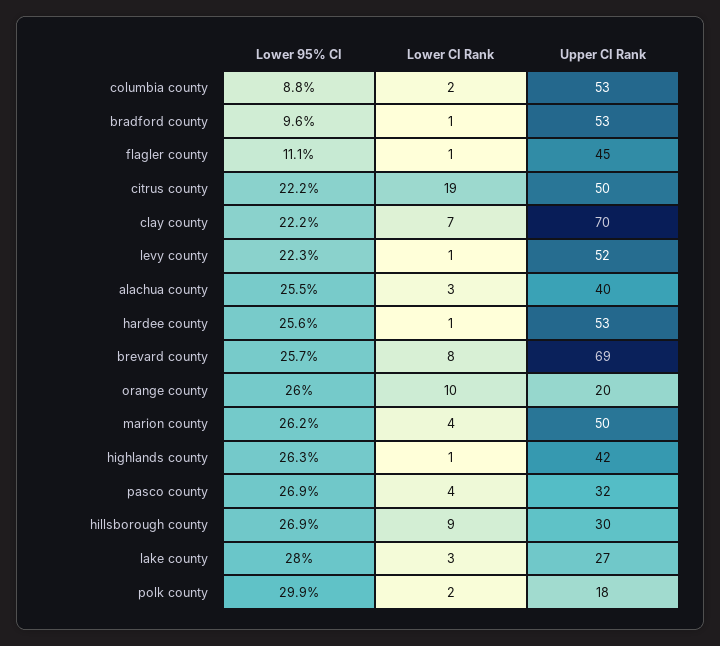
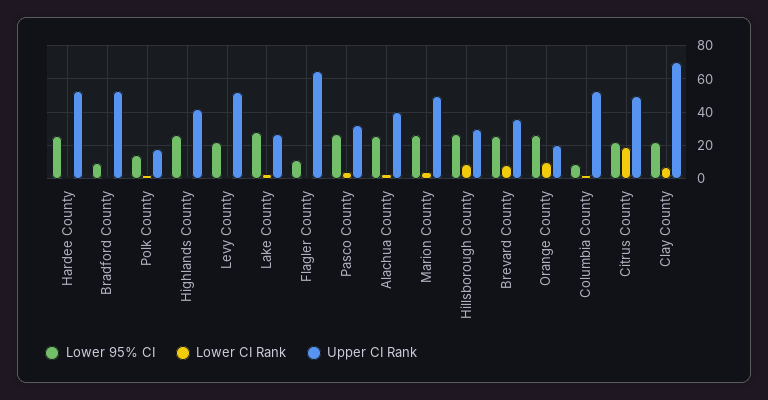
  {
    "Lower 95% CI": {
      "columbia county": 8.8,
      "bradford county": 9.6,
      "flagler county": 11.1,
      "citrus county": 22.2,
      "clay county": 22.2,
      "levy county": 22.3,
      "alachua county": 25.5,
      "hardee county": 25.6,
      "brevard county": 25.7,
      "orange county": 26,
      "marion county": 26.2,
      "highlands county": 26.3,
      "pasco county": 26.9,
      "hillsborough county": 26.9,
      "lake county": 28,
-     "polk county": 29.9
+     "polk county": 15
    },
    "Lower CI Rank": {
      "columbia county": 2,
      "bradford county": 1,
      "flagler county": 1,
      "citrus county": 19,
      "clay county": 7,
      "levy county": 1,
      "alachua county": 3,
      "hardee county": 1,
      "brevard county": 8,
      "orange county": 10,
      "marion county": 4,
      "highlands county": 1,
      "pasco county": 4,
      "hillsborough county": 9,
      "lake county": 3,
      "polk county": 2
    },
    "Upper CI Rank": {
      "columbia county": 53,
      "bradford county": 53,
-     "flagler county": 45,
+     "flagler county": 65,
      "citrus county": 50,
      "clay county": 70,
      "levy county": 52,
      "alachua county": 40,
      "hardee county": 53,
-     "brevard county": 69,
+     "brevard county": 35,
      "orange county": 20,
      "marion county": 50,
      "highlands county": 42,
      "pasco county": 32,
      "hillsborough county": 30,
      "lake county": 27,
      "polk county": 18
    }
  }

